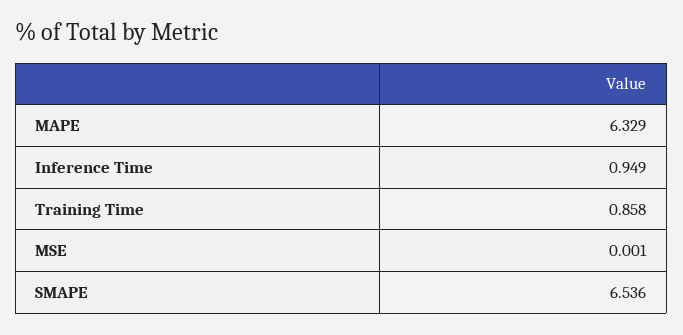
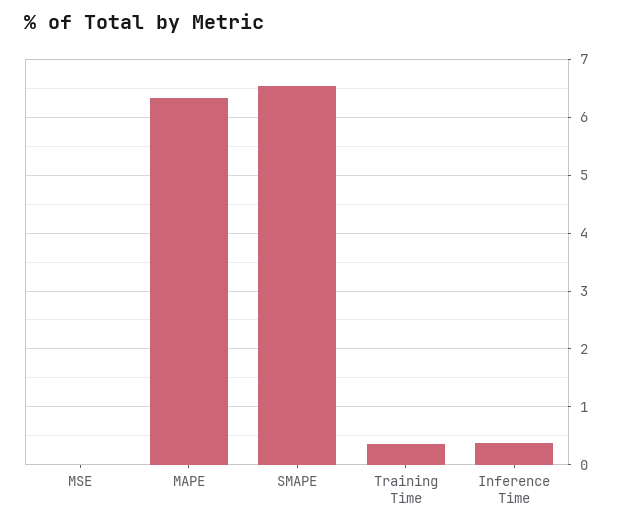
  {
    "MAPE": 6.329,
-   "Inference Time": 0.949,
+   "Inference Time": 0.4,
-   "Training Time": 0.858,
+   "Training Time": 0.4,
    "MSE": 0.001,
    "SMAPE": 6.536
  }

